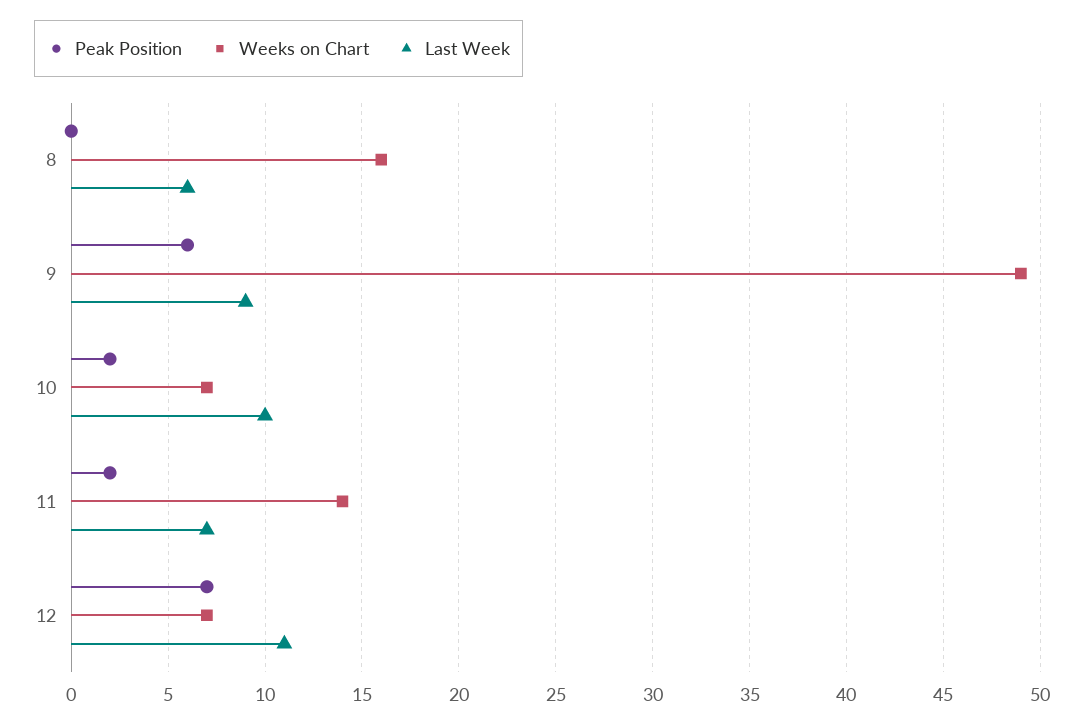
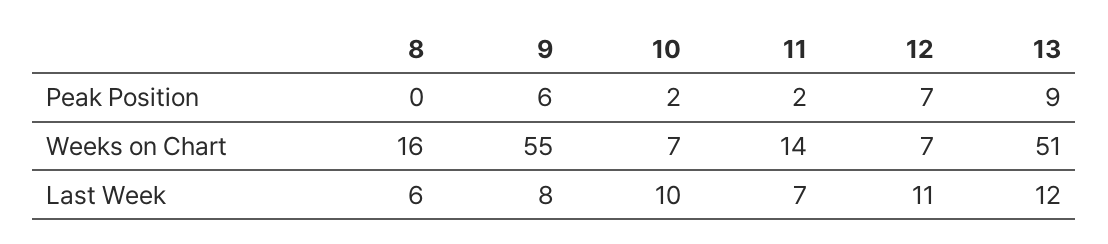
  {
    "Peak Position": {
      "8": 0,
      "9": 6,
      "10": 2,
      "11": 2,
-     "12": 7
+     "12": 7,
+     "13": 9
    },
    "Weeks on Chart": {
      "8": 16,
-     "9": 49,
+     "9": 55,
      "10": 7,
      "11": 14,
-     "12": 7
+     "12": 7,
+     "13": 51
    },
    "Last Week": {
      "8": 6,
-     "9": 9,
+     "9": 8,
      "10": 10,
      "11": 7,
-     "12": 11
+     "12": 11,
+     "13": 12
    }
  }

